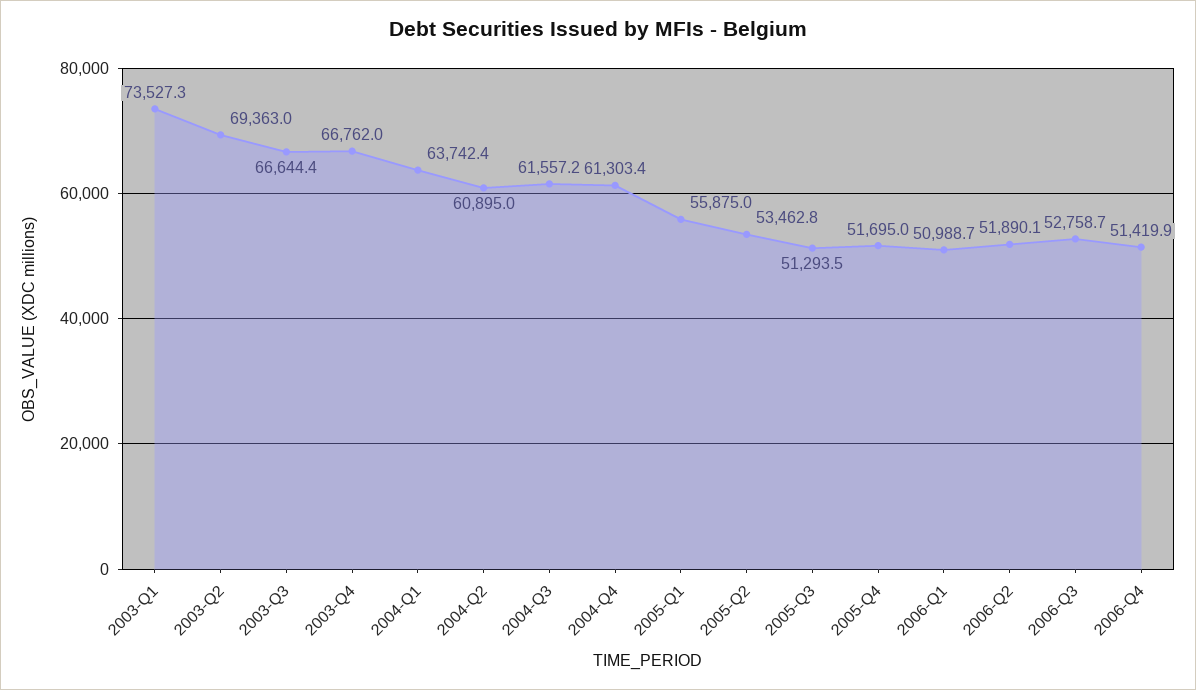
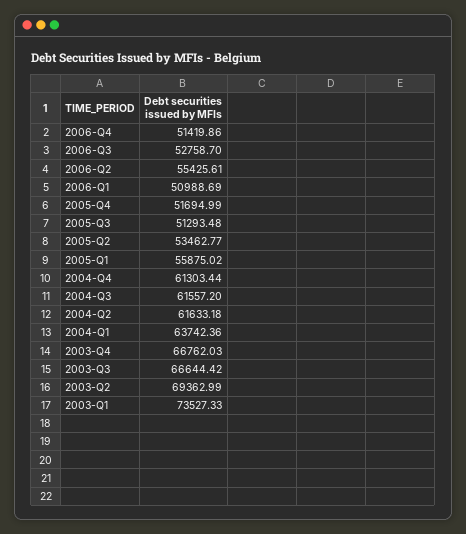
  {
    "2003-Q1": 73527.33,
    "2003-Q2": 69362.99,
    "2003-Q3": 66644.42,
    "2003-Q4": 66762.03,
    "2004-Q1": 63742.36,
-   "2004-Q2": 60895,
+   "2004-Q2": 61633.18,
    "2004-Q3": 61557.2,
    "2004-Q4": 61303.44,
    "2005-Q1": 55875.02,
    "2005-Q2": 53462.77,
    "2005-Q3": 51293.48,
    "2005-Q4": 51694.99,
    "2006-Q1": 50988.69,
-   "2006-Q2": 51890.1,
+   "2006-Q2": 55425.61,
    "2006-Q3": 52758.7,
    "2006-Q4": 51419.86
  }

